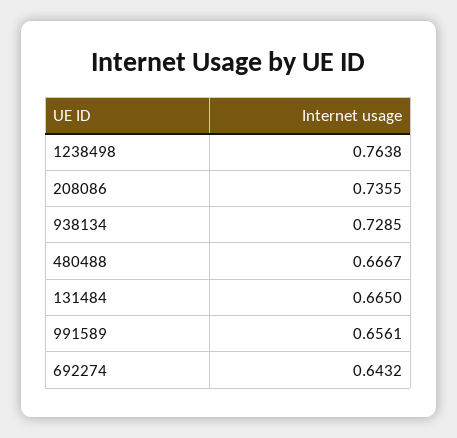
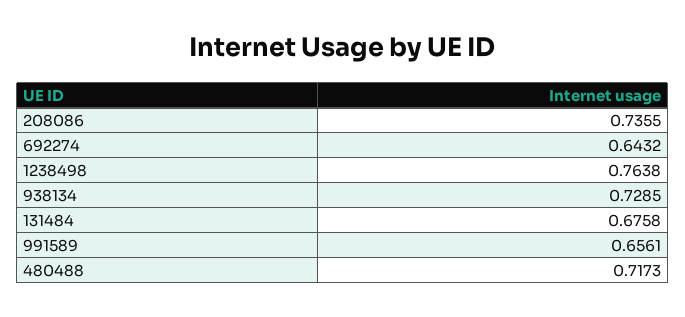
  {
    "1238498": 0.7638,
    "208086": 0.7355,
    "938134": 0.7285,
-   "480488": 0.6667,
+   "480488": 0.7173,
-   "131484": 0.665,
+   "131484": 0.6758,
    "991589": 0.6561,
    "692274": 0.6432
  }

